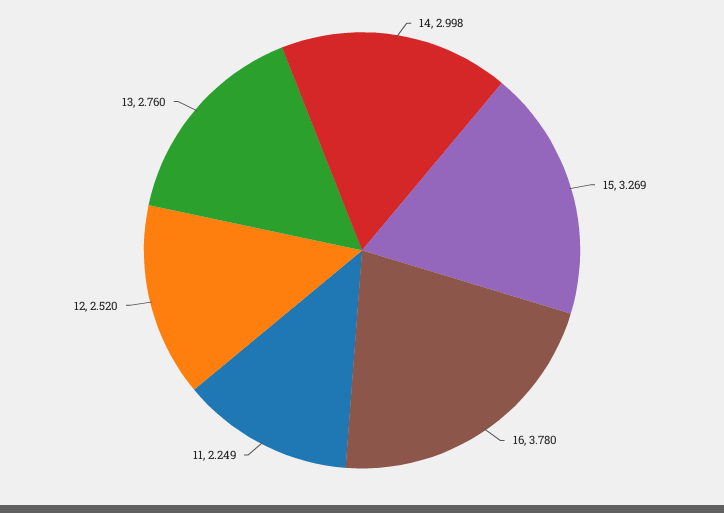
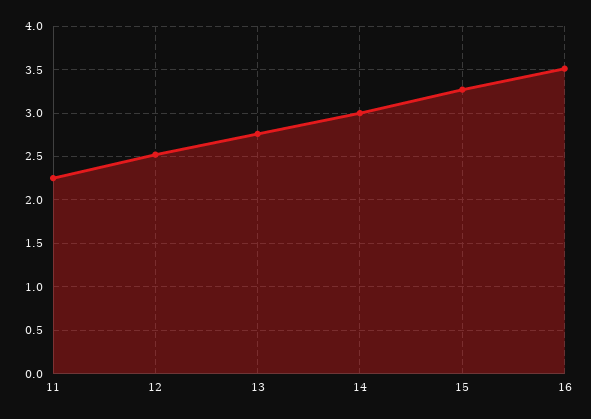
  {
    "14": 2.998,
    "15": 3.269,
-   "16": 3.78,
+   "16": 3.5,
    "11": 2.249,
    "12": 2.52,
    "13": 2.76
  }

